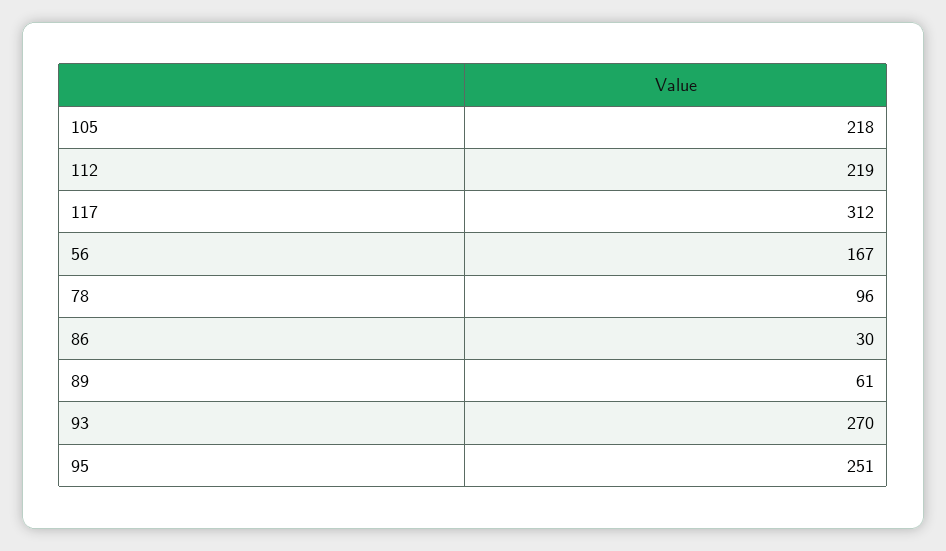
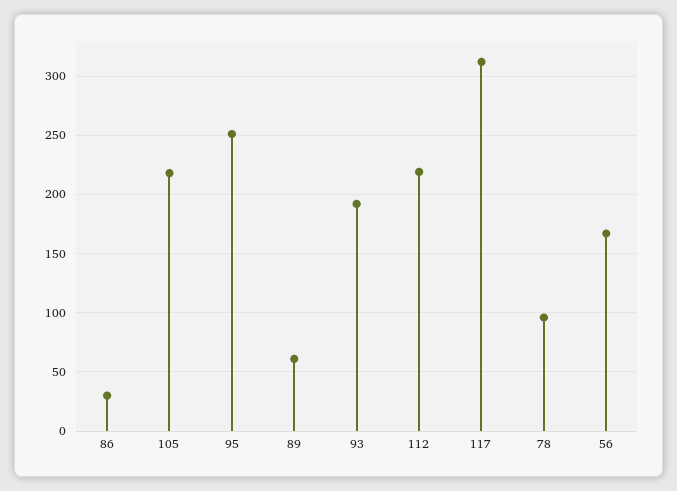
  {
    "105": 218,
    "112": 219,
    "117": 312,
    "56": 167,
    "78": 96,
    "86": 30,
    "89": 61,
-   "93": 270,
+   "93": 190,
    "95": 251
  }

